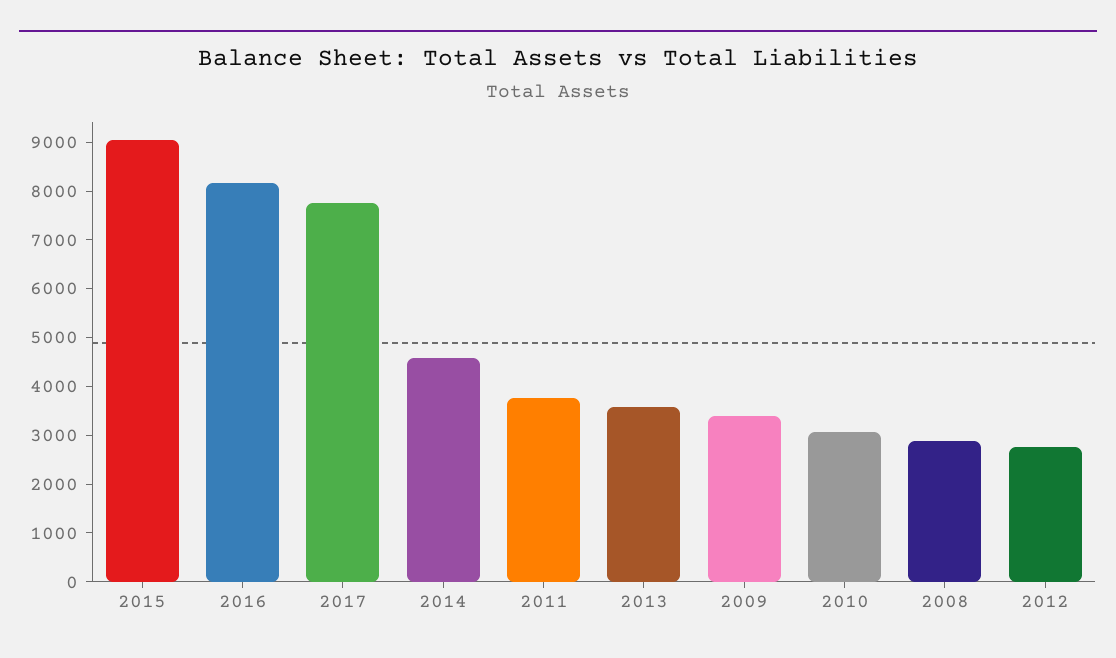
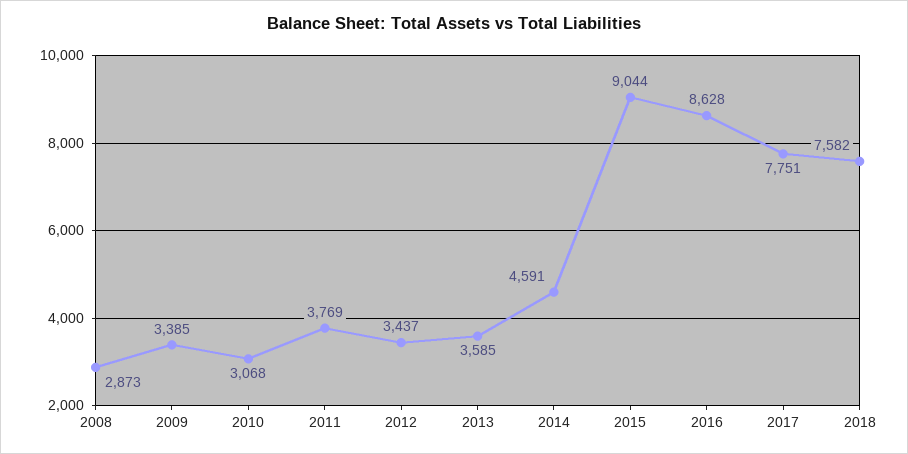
  {
    "2015": 9044,
-   "2016": 8200,
+   "2016": 8628,
    "2017": 7751,
    "2014": 4591,
    "2011": 3769,
    "2013": 3585,
    "2009": 3385,
    "2010": 3068,
    "2008": 2873,
-   "2012": 2800
+   "2012": 3437,
+   "2018": 7582
  }

